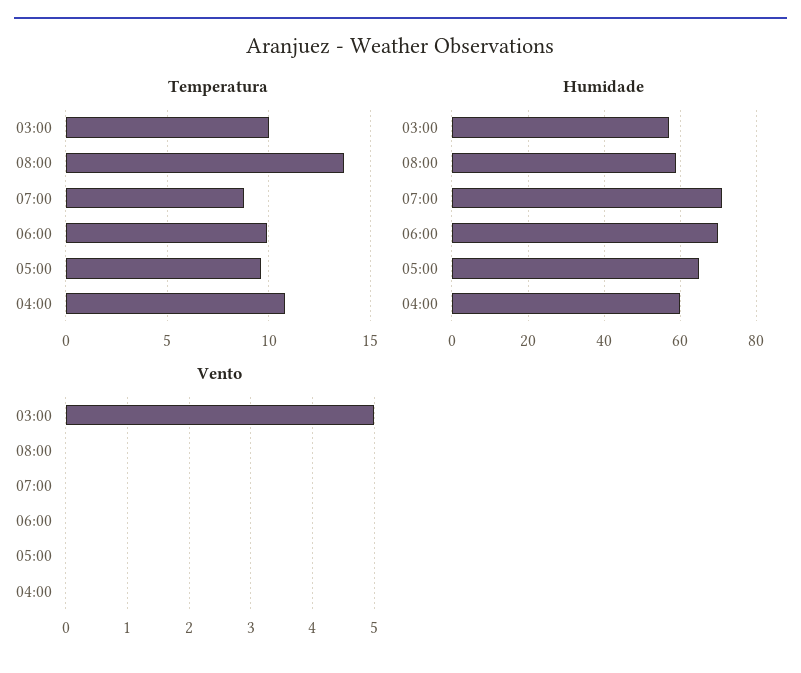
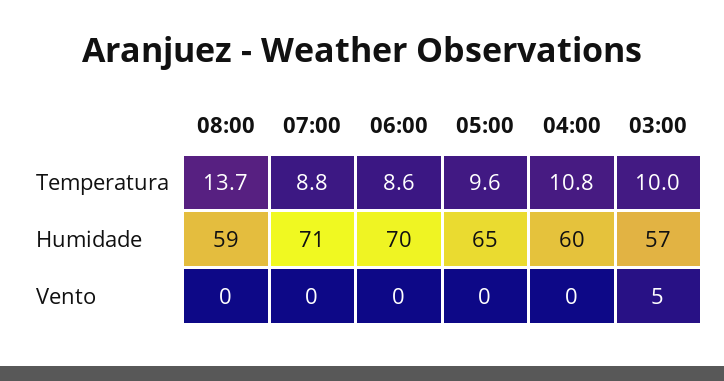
  {
    "Temperatura": {
      "03:00": 10,
      "08:00": 13.7,
      "07:00": 8.8,
-     "06:00": 10,
+     "06:00": 8.6,
      "05:00": 9.6,
      "04:00": 10.8
    },
    "Humidade": {
      "03:00": 57,
      "08:00": 59,
      "07:00": 71,
      "06:00": 70,
      "05:00": 65,
      "04:00": 60
    },
    "Vento": {
      "03:00": 5,
      "08:00": 0,
      "07:00": 0,
      "06:00": 0,
      "05:00": 0,
      "04:00": 0
    }
  }

